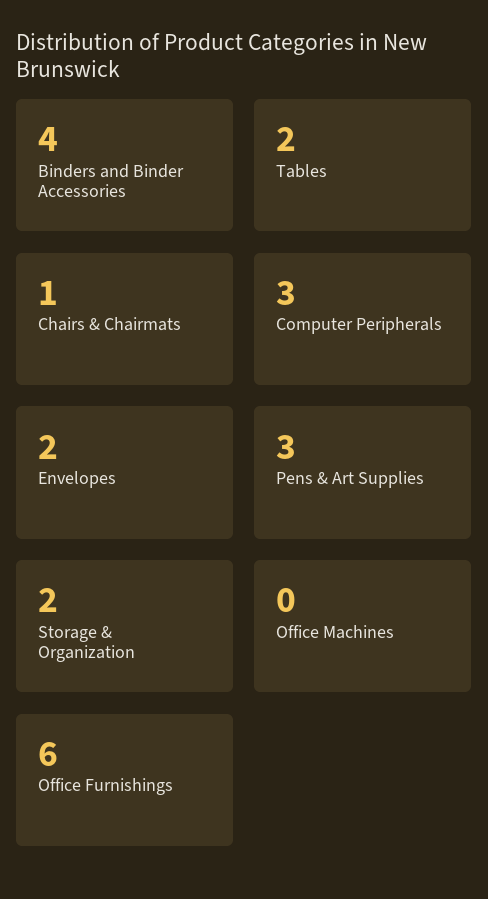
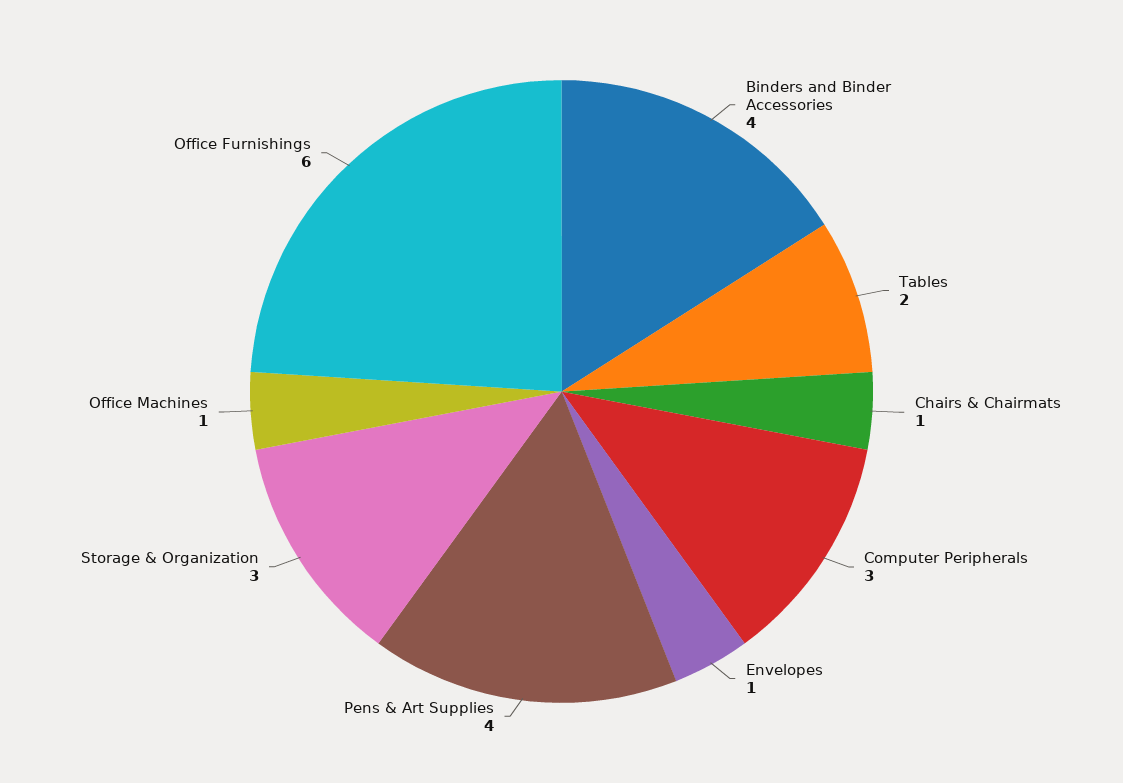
  {
    "Binders and Binder Accessories": 4,
    "Tables": 2,
    "Chairs & Chairmats": 1,
    "Computer Peripherals": 3,
-   "Envelopes": 2,
+   "Envelopes": 1,
-   "Pens & Art Supplies": 3,
+   "Pens & Art Supplies": 4,
-   "Storage & Organization": 2,
+   "Storage & Organization": 3,
-   "Office Machines": 0,
+   "Office Machines": 1,
    "Office Furnishings": 6
  }

